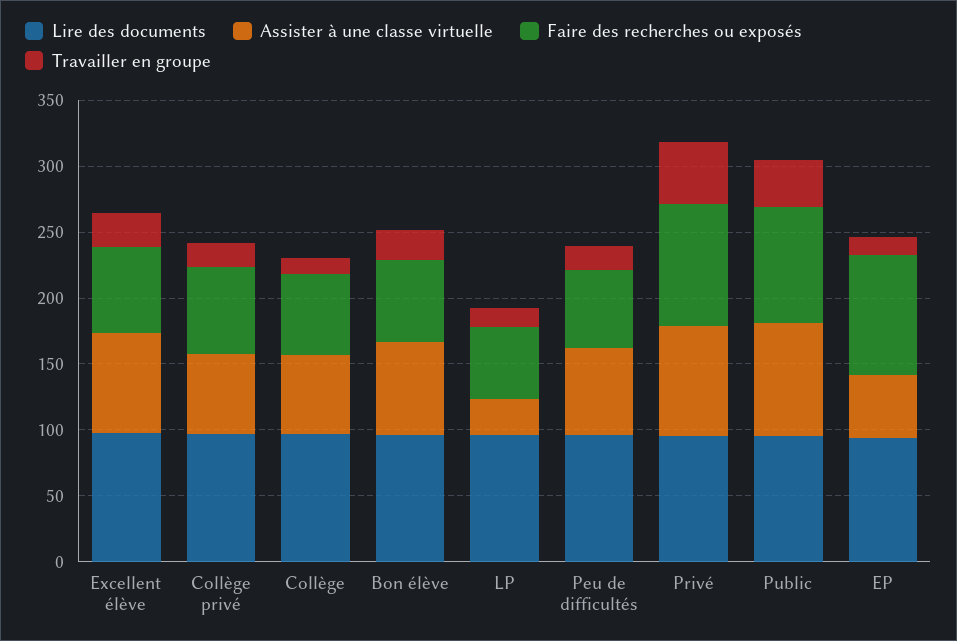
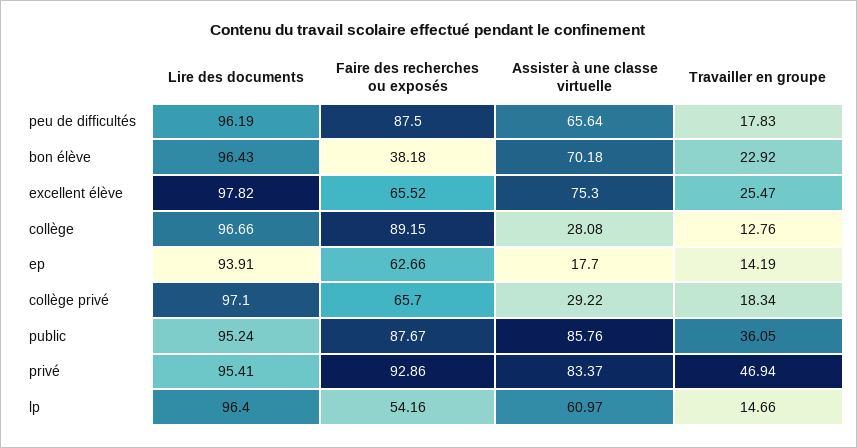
  {
    "Lire des documents": {
      "Excellent élève": 97.82,
      "Collège privé": 97.1,
      "Collège": 96.66,
      "Bon élève": 96.43,
      "LP": 96.4,
      "Peu de difficultés": 96.19,
      "Privé": 95.41,
      "Public": 95.24,
      "EP": 93.91
    },
    "Assister à une classe virtuelle": {
      "Excellent élève": 75.3,
-     "Collège privé": 60,
+     "Collège privé": 29.22,
-     "Collège": 60,
+     "Collège": 28.08,
      "Bon élève": 70.18,
-     "LP": 30,
+     "LP": 60.97,
      "Peu de difficultés": 65.64,
      "Privé": 83.37,
      "Public": 85.76,
-     "EP": 50
+     "EP": 17.7
    },
    "Faire des recherches ou exposés": {
      "Excellent élève": 65.52,
      "Collège privé": 65.7,
-     "Collège": 60,
+     "Collège": 89.15,
-     "Bon élève": 60,
+     "Bon élève": 38.18,
      "LP": 54.16,
-     "Peu de difficultés": 60,
+     "Peu de difficultés": 87.5,
      "Privé": 92.86,
      "Public": 87.67,
-     "EP": 90
+     "EP": 62.66
    },
    "Travailler en groupe": {
      "Excellent élève": 25.47,
      "Collège privé": 18.34,
      "Collège": 12.76,
      "Bon élève": 22.92,
      "LP": 14.66,
      "Peu de difficultés": 17.83,
      "Privé": 46.94,
      "Public": 36.05,
      "EP": 14.19
    }
  }

